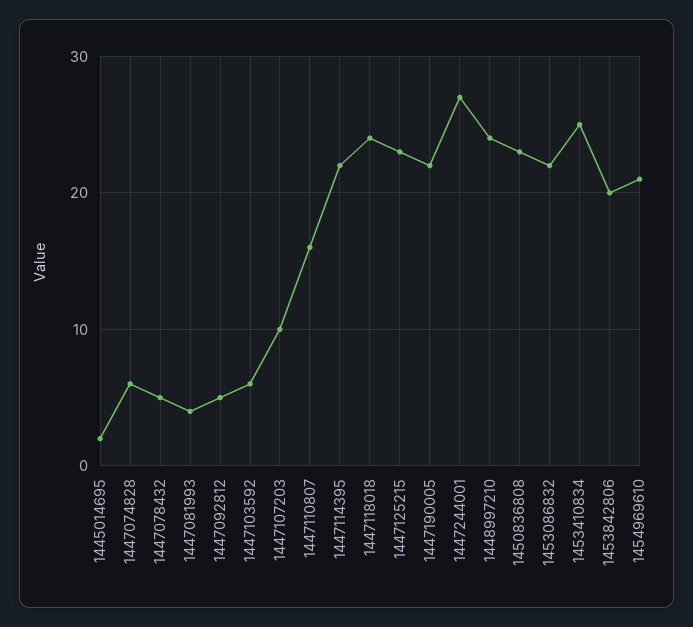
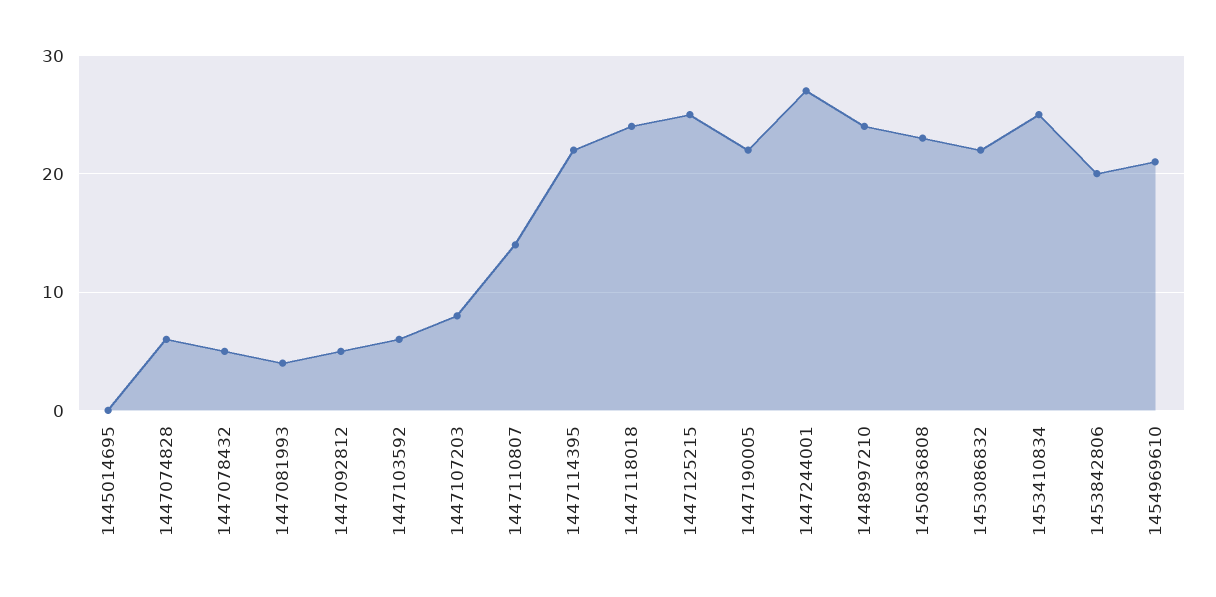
  {
-   "1445014695": 2,
+   "1445014695": 0,
    "1447074828": 6,
    "1447078432": 5,
    "1447081993": 4,
    "1447092812": 5,
    "1447103592": 6,
-   "1447107203": 10,
+   "1447107203": 8,
-   "1447110807": 16,
+   "1447110807": 14,
    "1447114395": 22,
    "1447118018": 24,
-   "1447125215": 23,
+   "1447125215": 25,
    "1447190005": 22,
    "1447244001": 27,
    "1448997210": 24,
    "1450836808": 23,
    "1453086832": 22,
    "1453410834": 25,
    "1453842806": 20,
    "1454969610": 21
  }

